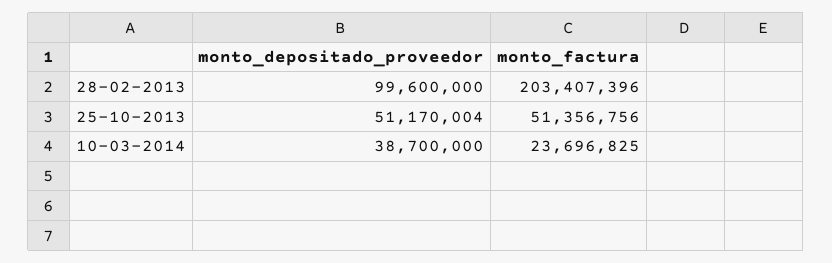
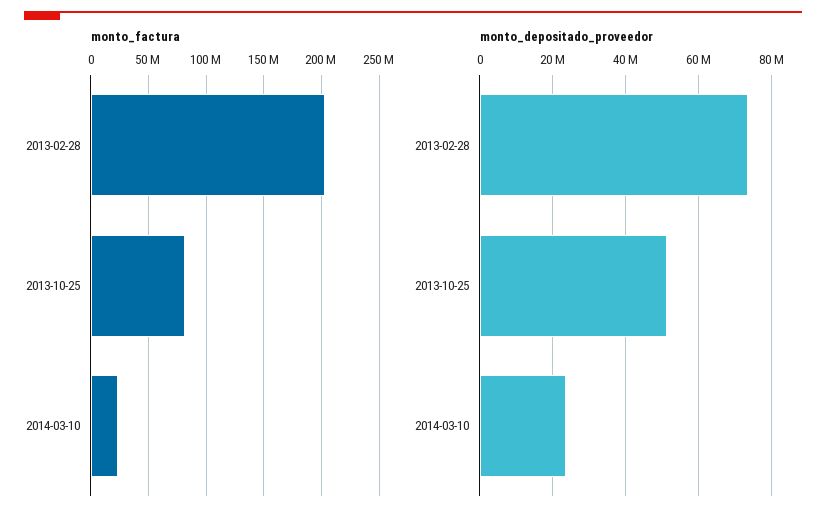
  {
    "monto_depositado_proveedor": {
-     "28-02-2013": 99600000,
+     "28-02-2013": 74000000,
      "25-10-2013": 51170004,
-     "10-03-2014": 38700000
+     "10-03-2014": 24000000
    },
    "monto_factura": {
      "28-02-2013": 203407396,
-     "25-10-2013": 51356756,
+     "25-10-2013": 80000000,
      "10-03-2014": 23696825
    }
  }

